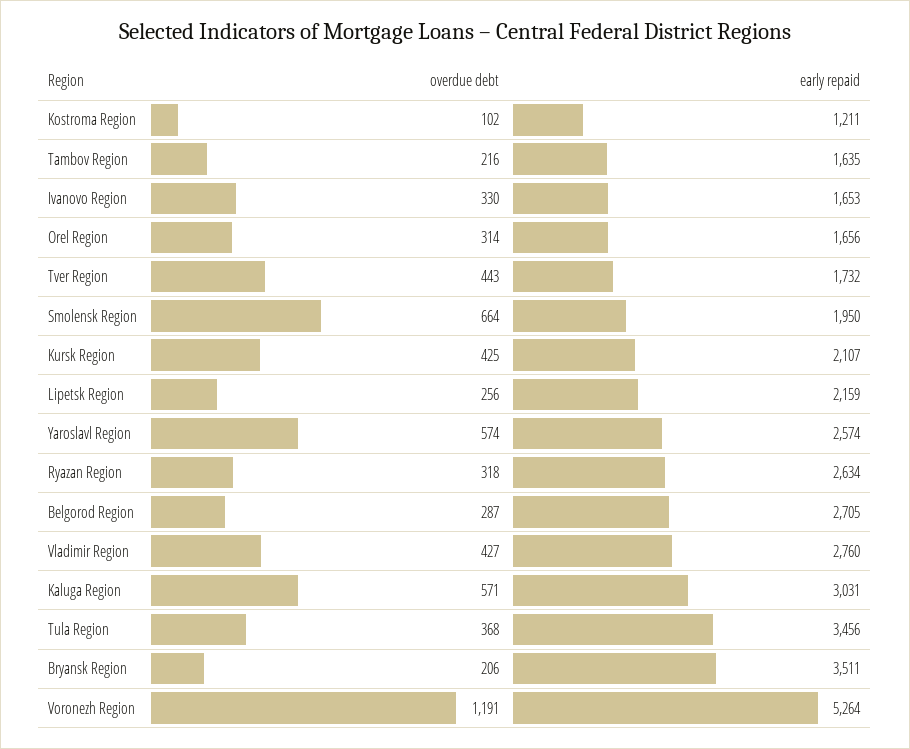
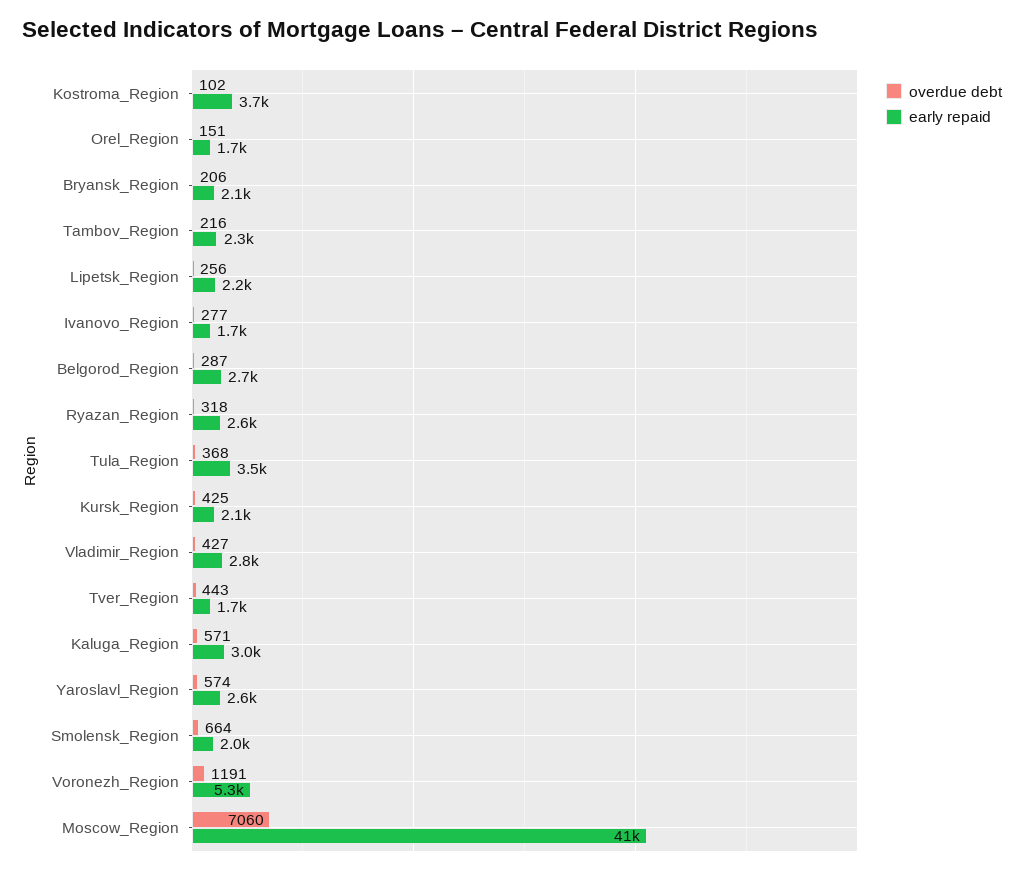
  {
    "overdue debt": {
      "Kostroma Region": 102,
      "Tambov Region": 216,
-     "Ivanovo Region": 330,
+     "Ivanovo Region": 277,
-     "Orel Region": 314,
+     "Orel Region": 151,
      "Tver Region": 443,
      "Smolensk Region": 664,
      "Kursk Region": 425,
      "Lipetsk Region": 256,
      "Yaroslavl Region": 574,
      "Ryazan Region": 318,
      "Belgorod Region": 287,
      "Vladimir Region": 427,
      "Kaluga Region": 571,
      "Tula Region": 368,
      "Bryansk Region": 206,
-     "Voronezh Region": 1191
+     "Voronezh Region": 1191,
+     "Moscow_Region": 7060
    },
    "early repaid": {
-     "Kostroma Region": 1211,
+     "Kostroma Region": 3700,
-     "Tambov Region": 1635,
+     "Tambov Region": 2300,
      "Ivanovo Region": 1653,
      "Orel Region": 1656,
      "Tver Region": 1732,
      "Smolensk Region": 1950,
      "Kursk Region": 2107,
      "Lipetsk Region": 2159,
      "Yaroslavl Region": 2574,
      "Ryazan Region": 2634,
      "Belgorod Region": 2705,
      "Vladimir Region": 2760,
      "Kaluga Region": 3031,
      "Tula Region": 3456,
-     "Bryansk Region": 3511,
+     "Bryansk Region": 2100,
-     "Voronezh Region": 5264
+     "Voronezh Region": 5264,
+     "Moscow_Region": 41000
    }
  }

